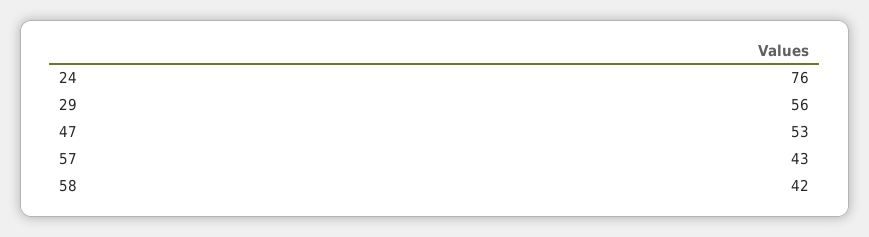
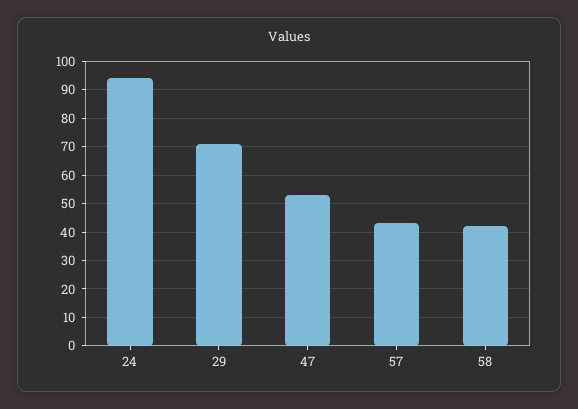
  {
-   "24": 76,
+   "24": 95,
-   "29": 56,
+   "29": 70,
    "47": 53,
    "57": 43,
    "58": 42
  }

